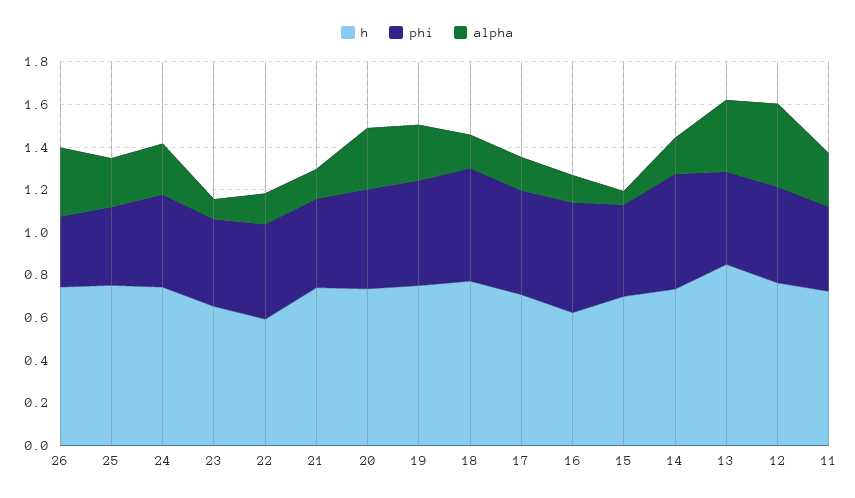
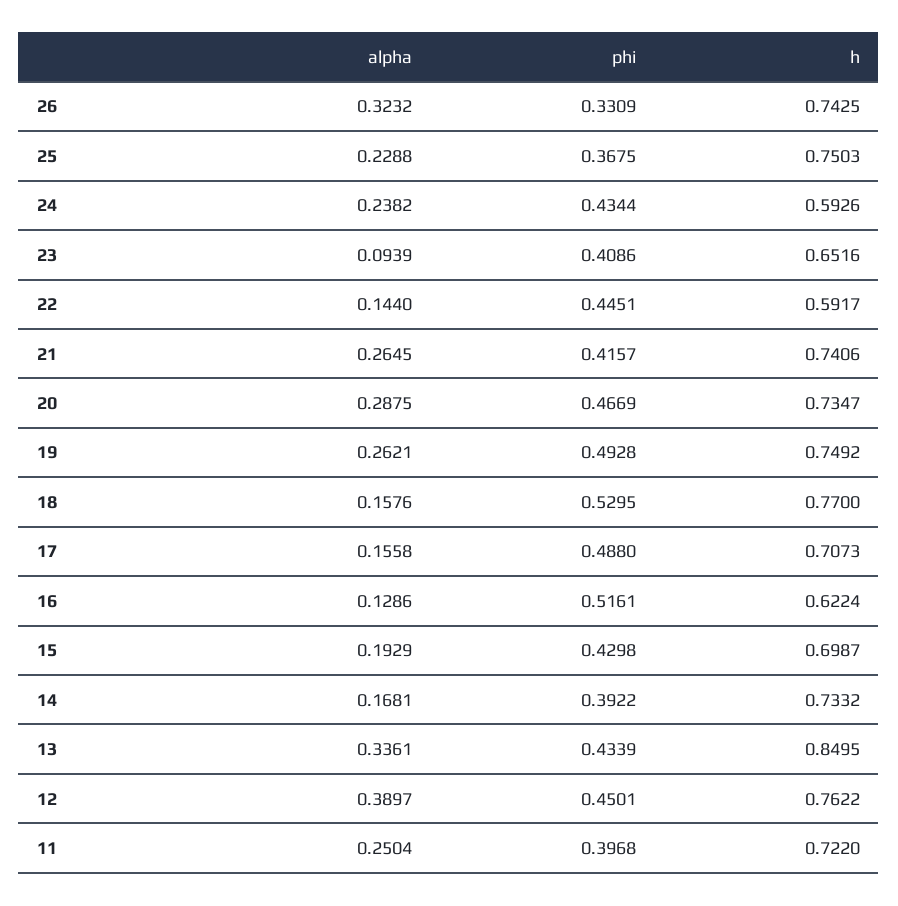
  {
    "h": {
      "26": 0.7425,
      "25": 0.7503,
-     "24": 0.75,
+     "24": 0.5926,
      "23": 0.6516,
      "22": 0.5917,
      "21": 0.7406,
      "20": 0.7347,
      "19": 0.7492,
      "18": 0.77,
      "17": 0.7073,
      "16": 0.6224,
      "15": 0.6987,
      "14": 0.7332,
      "13": 0.8495,
      "12": 0.7622,
      "11": 0.722
    },
    "phi": {
      "26": 0.3309,
      "25": 0.3675,
      "24": 0.4344,
      "23": 0.4086,
      "22": 0.4451,
      "21": 0.4157,
      "20": 0.4669,
      "19": 0.4928,
      "18": 0.5295,
      "17": 0.488,
      "16": 0.5161,
      "15": 0.4298,
-     "14": 0.55,
+     "14": 0.3922,
      "13": 0.4339,
      "12": 0.4501,
      "11": 0.3968
    },
    "alpha": {
      "26": 0.3232,
      "25": 0.2288,
      "24": 0.2382,
      "23": 0.0939,
      "22": 0.144,
-     "21": 0.15,
+     "21": 0.2645,
      "20": 0.2875,
      "19": 0.2621,
      "18": 0.1576,
      "17": 0.1558,
      "16": 0.1286,
-     "15": 0.05,
+     "15": 0.1929,
      "14": 0.1681,
      "13": 0.3361,
      "12": 0.3897,
      "11": 0.2504
    }
  }

